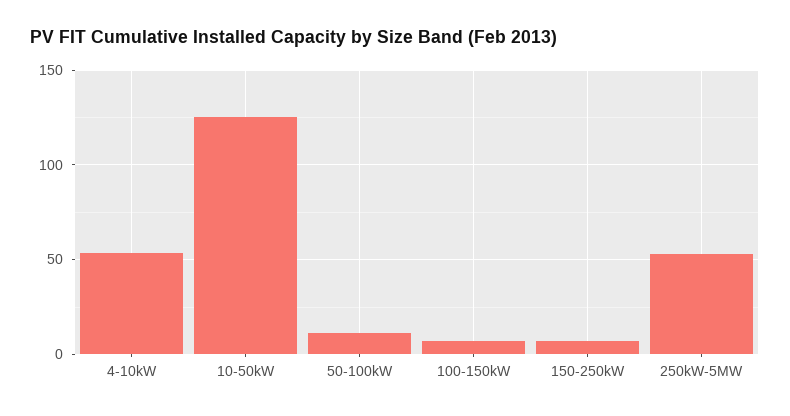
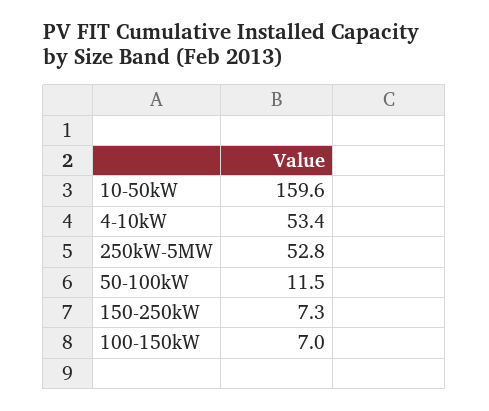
  {
    "4-10kW": 53.4,
-   "10-50kW": 125,
+   "10-50kW": 159.6,
    "50-100kW": 11.5,
    "100-150kW": 7,
    "150-250kW": 7.3,
    "250kW-5MW": 52.8
  }

